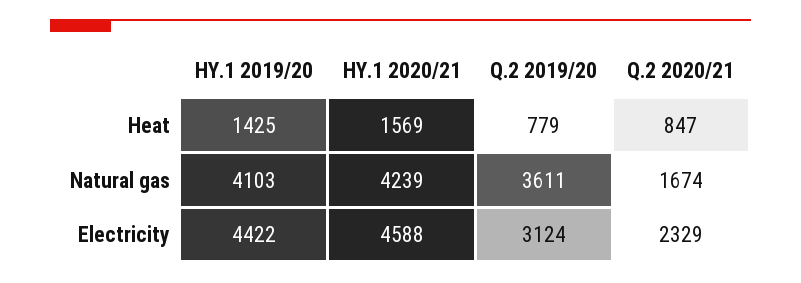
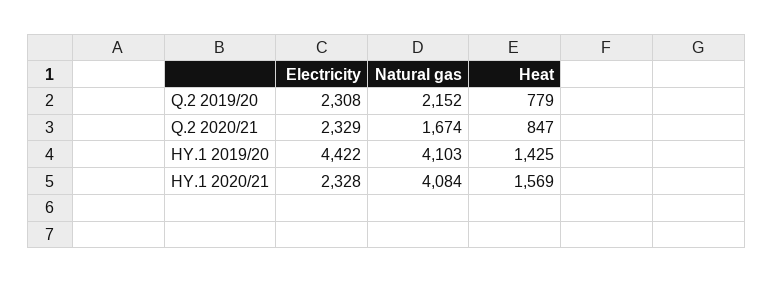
  {
    "HY.1 2019/20": {
      "Heat": 1425,
      "Natural gas": 4103,
      "Electricity": 4422
    },
    "HY.1 2020/21": {
      "Heat": 1569,
-     "Natural gas": 4239,
+     "Natural gas": 4084,
-     "Electricity": 4588
+     "Electricity": 2328
    },
    "Q.2 2019/20": {
      "Heat": 779,
-     "Natural gas": 3611,
+     "Natural gas": 2152,
-     "Electricity": 3124
+     "Electricity": 2308
    },
    "Q.2 2020/21": {
      "Heat": 847,
      "Natural gas": 1674,
      "Electricity": 2329
    }
  }

